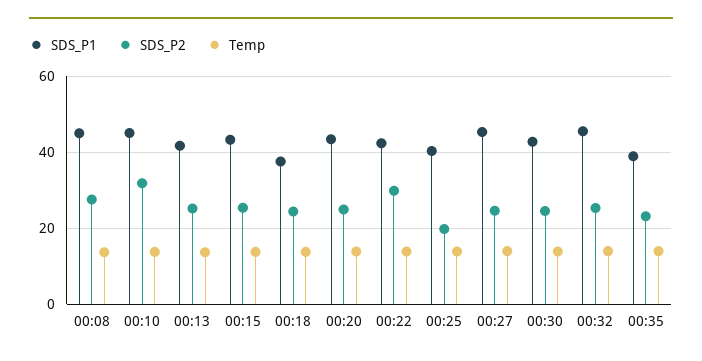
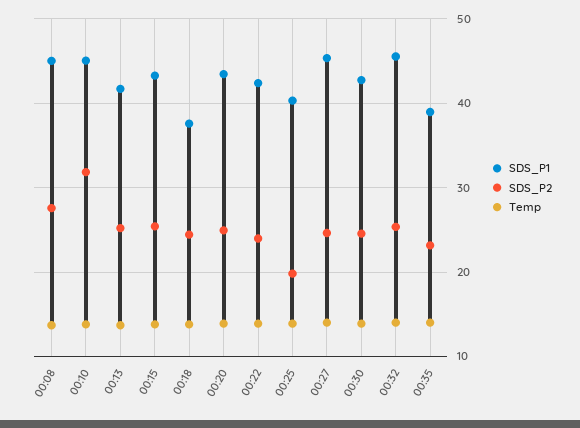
  {
    "SDS_P1": {
      "00:08": 45,
      "00:10": 45,
      "00:13": 42,
      "00:15": 43,
      "00:18": 38,
      "00:20": 43,
      "00:22": 42,
      "00:25": 40,
      "00:27": 45,
      "00:30": 43,
      "00:32": 46,
      "00:35": 39
    },
    "SDS_P2": {
      "00:08": 28,
      "00:10": 32,
      "00:13": 25,
      "00:15": 25,
      "00:18": 24,
      "00:20": 25,
-     "00:22": 30,
+     "00:22": 24,
      "00:25": 20,
      "00:27": 25,
      "00:30": 25,
      "00:32": 25,
      "00:35": 23
    },
    "Temp": {
      "00:08": 14,
      "00:10": 14,
      "00:13": 14,
      "00:15": 14,
      "00:18": 14,
      "00:20": 14,
      "00:22": 14,
      "00:25": 14,
      "00:27": 14,
      "00:30": 14,
      "00:32": 14,
      "00:35": 14
    }
  }

